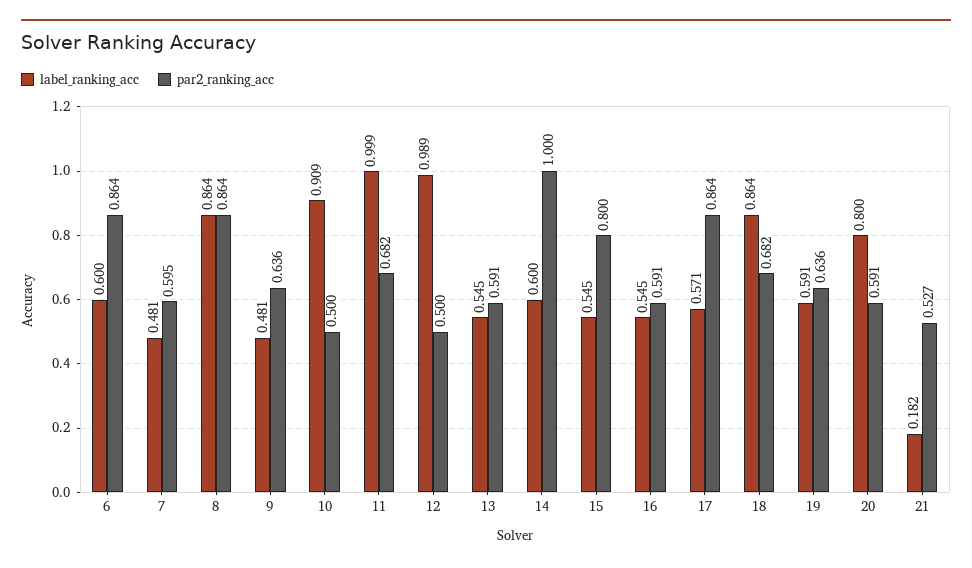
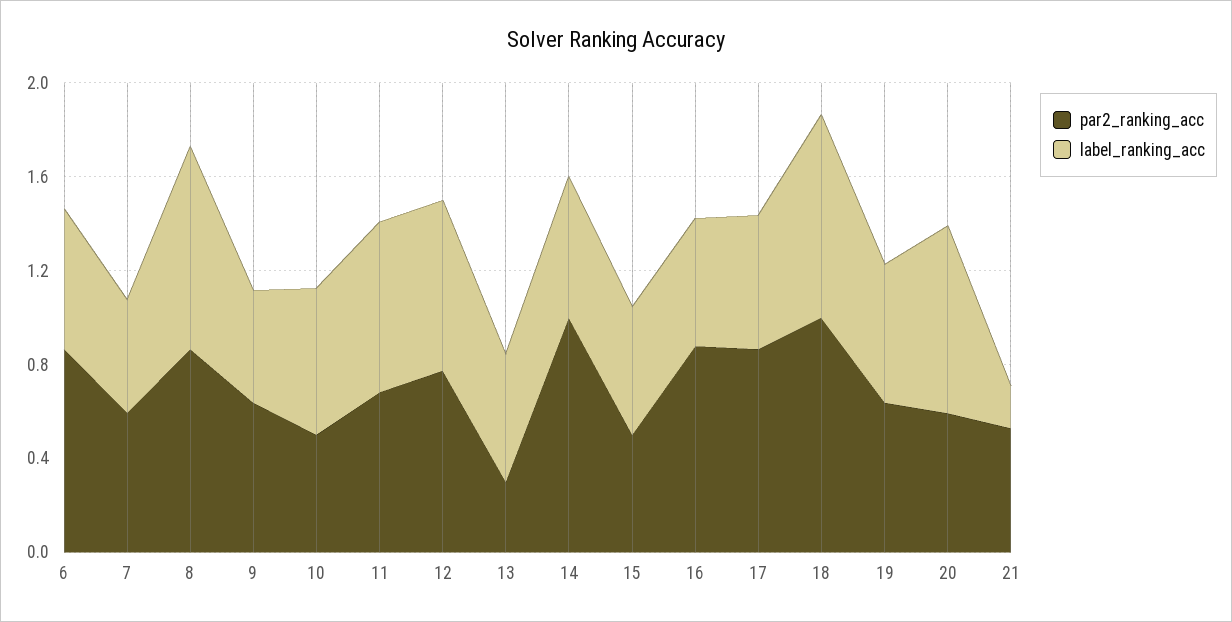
  {
    "label_ranking_acc": {
      "6": 0.6,
      "7": 0.481,
      "8": 0.864,
      "9": 0.481,
-     "10": 0.909,
+     "10": 0.6,
-     "11": 0.999,
+     "11": 0.7,
-     "12": 0.989,
+     "12": 0.7,
      "13": 0.545,
      "14": 0.6,
      "15": 0.545,
      "16": 0.545,
      "17": 0.571,
      "18": 0.864,
      "19": 0.591,
      "20": 0.8,
      "21": 0.182
    },
    "par2_ranking_acc": {
      "6": 0.864,
      "7": 0.595,
      "8": 0.864,
      "9": 0.636,
      "10": 0.5,
      "11": 0.682,
-     "12": 0.5,
+     "12": 0.8,
-     "13": 0.591,
+     "13": 0.3,
      "14": 1,
-     "15": 0.8,
+     "15": 0.5,
-     "16": 0.591,
+     "16": 0.9,
      "17": 0.864,
-     "18": 0.682,
+     "18": 1,
      "19": 0.636,
      "20": 0.591,
      "21": 0.527
    }
  }

